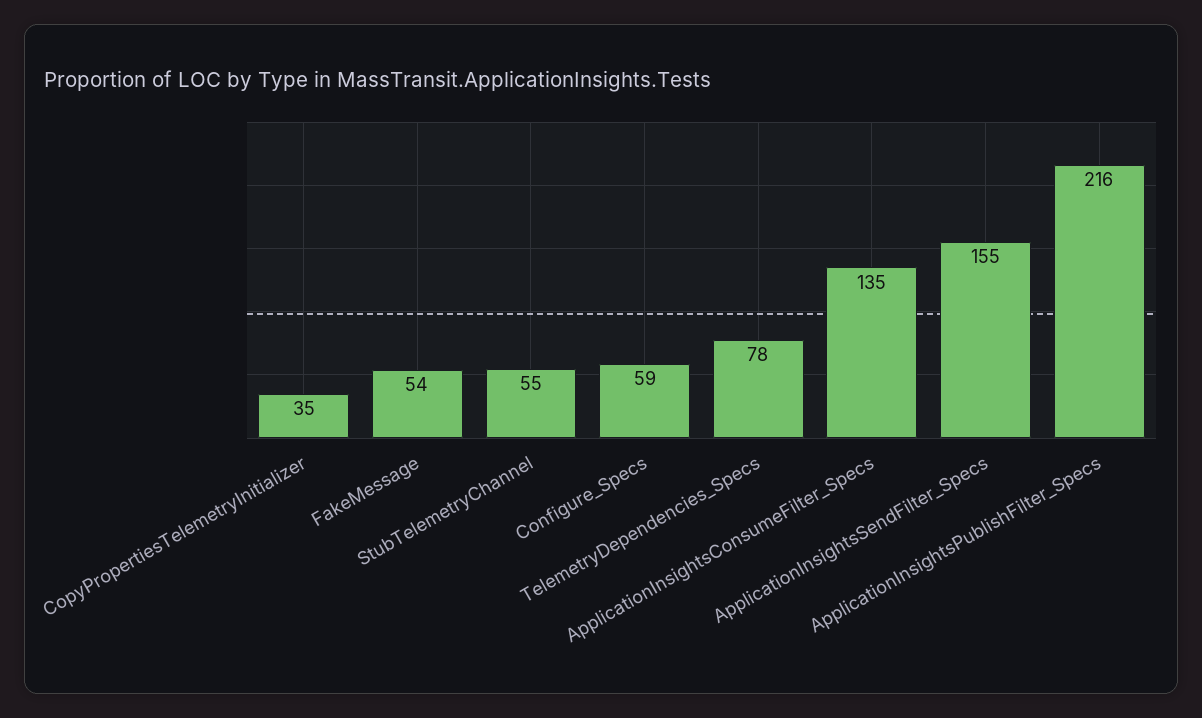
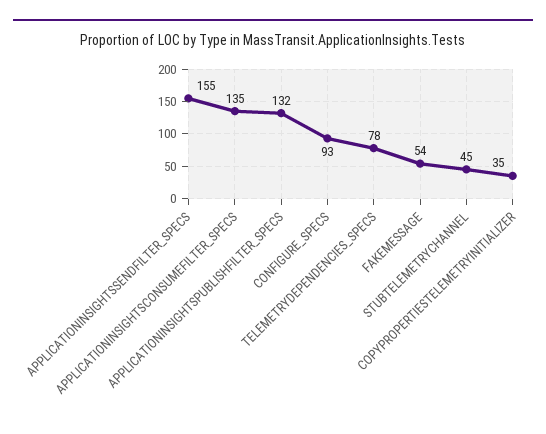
  {
    "CopyPropertiesTelemetryInitializer": 35,
    "FakeMessage": 54,
-   "StubTelemetryChannel": 55,
+   "StubTelemetryChannel": 45,
-   "Configure_Specs": 59,
+   "Configure_Specs": 93,
    "TelemetryDependencies_Specs": 78,
    "ApplicationInsightsConsumeFilter_Specs": 135,
    "ApplicationInsightsSendFilter_Specs": 155,
-   "ApplicationInsightsPublishFilter_Specs": 216
+   "ApplicationInsightsPublishFilter_Specs": 132
  }

